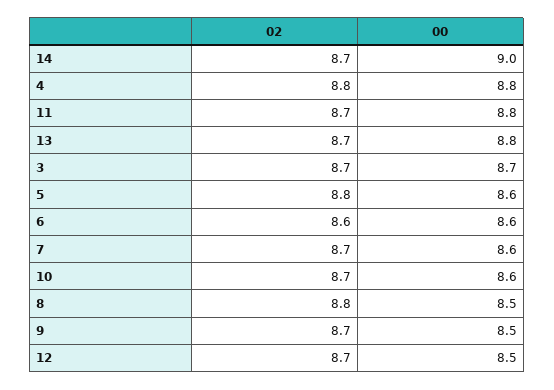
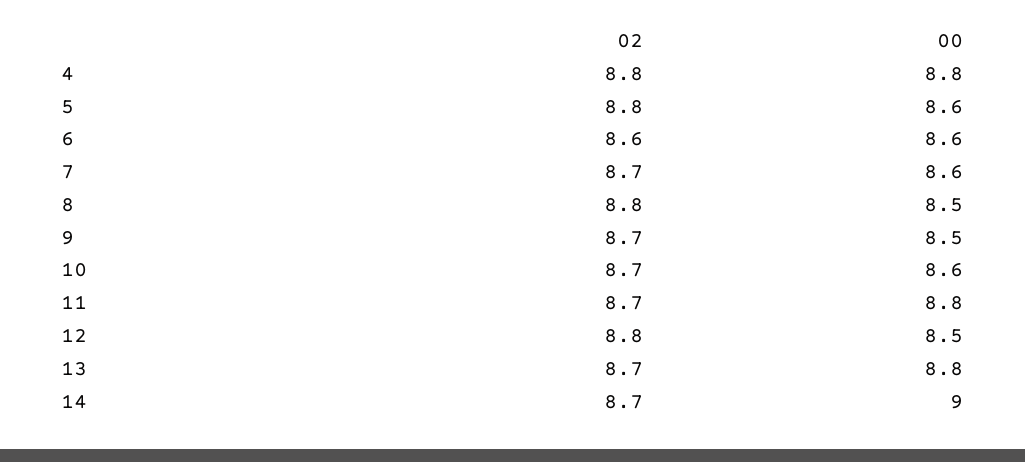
  {
    "02": {
      "14": 8.7,
      "4": 8.8,
      "11": 8.7,
      "13": 8.7,
-     "3": 8.7,
      "5": 8.8,
      "6": 8.6,
      "7": 8.7,
      "10": 8.7,
      "8": 8.8,
      "9": 8.7,
-     "12": 8.7
+     "12": 8.8
    },
    "00": {
      "14": 9,
      "4": 8.8,
      "11": 8.8,
      "13": 8.8,
-     "3": 8.7,
      "5": 8.6,
      "6": 8.6,
      "7": 8.6,
      "10": 8.6,
      "8": 8.5,
      "9": 8.5,
      "12": 8.5
    }
  }

